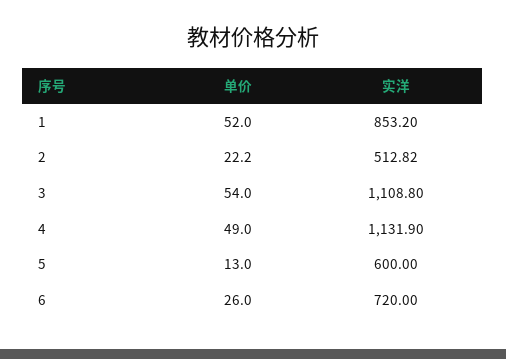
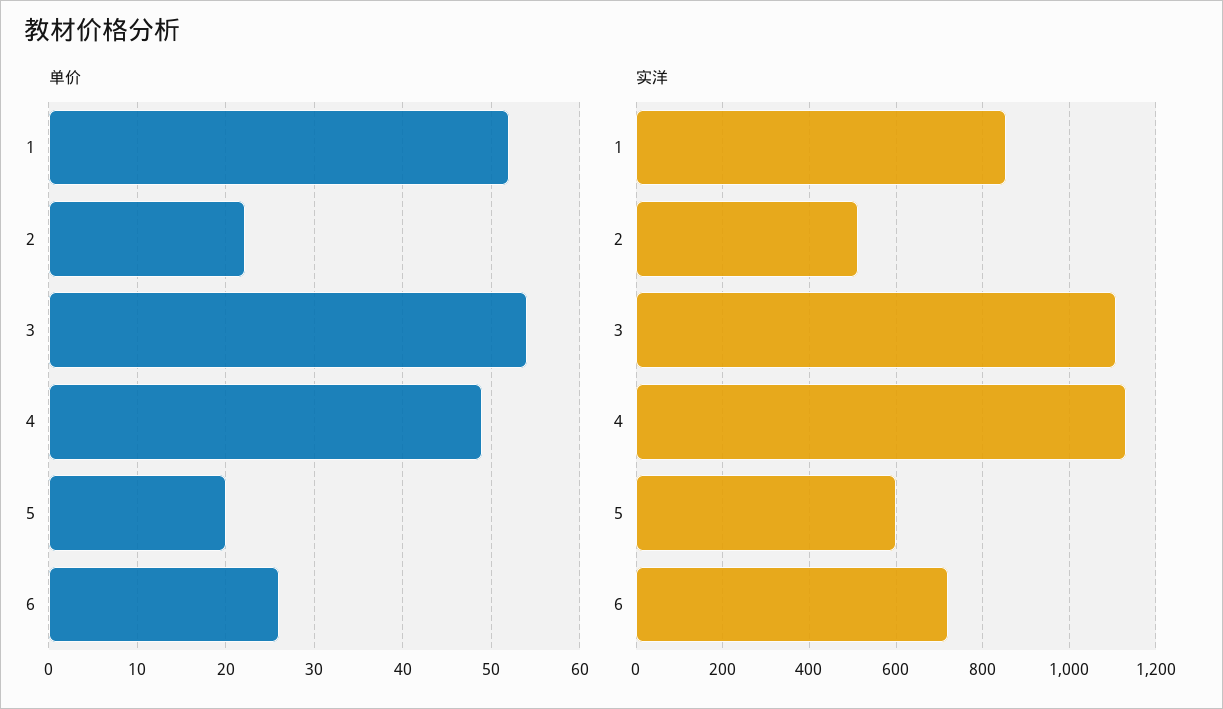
  {
    "单价": {
      "1": 52,
      "2": 22.2,
      "3": 54,
      "4": 49,
-     "5": 13,
+     "5": 20,
      "6": 26
    },
    "实洋": {
      "1": 853.2,
      "2": 512.82,
      "3": 1108.8,
      "4": 1131.9,
      "5": 600,
      "6": 720
    }
  }

